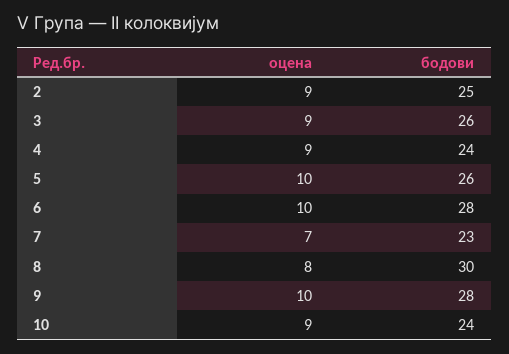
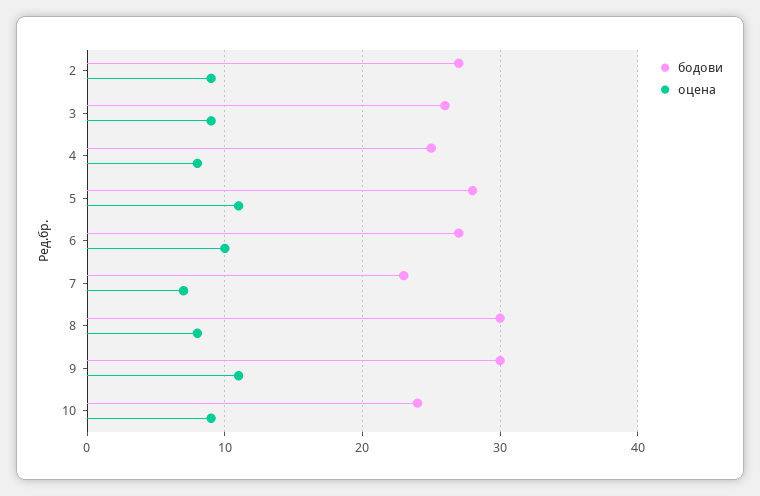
  {
    "оцена": {
      "2": 9,
      "3": 9,
-     "4": 9,
+     "4": 8,
-     "5": 10,
+     "5": 11,
      "6": 10,
      "7": 7,
      "8": 8,
-     "9": 10,
+     "9": 11,
      "10": 9
    },
    "бодови": {
-     "2": 25,
+     "2": 27,
      "3": 26,
-     "4": 24,
+     "4": 25,
-     "5": 26,
+     "5": 28,
-     "6": 28,
+     "6": 27,
      "7": 23,
      "8": 30,
-     "9": 28,
+     "9": 30,
      "10": 24
    }
  }

